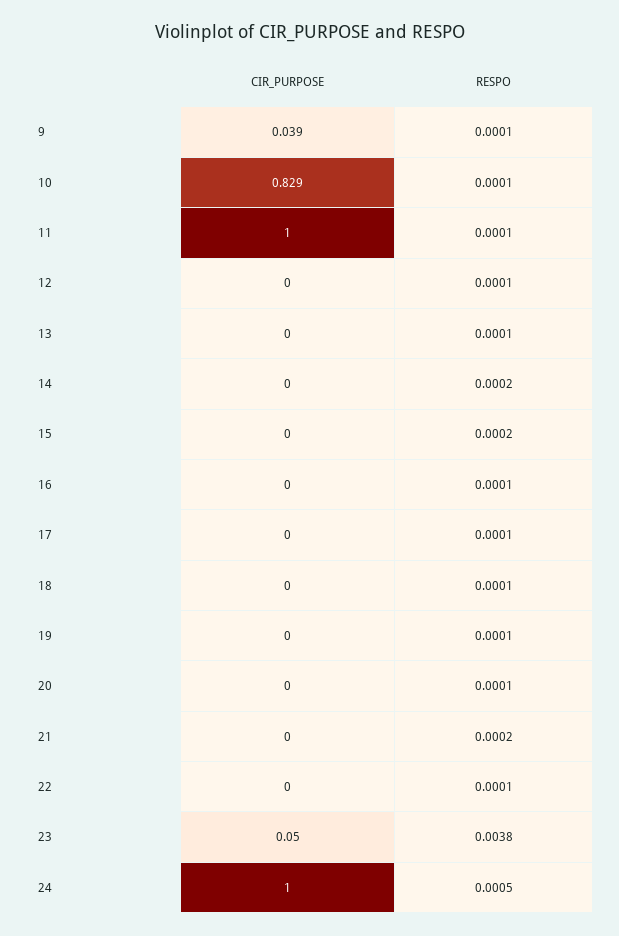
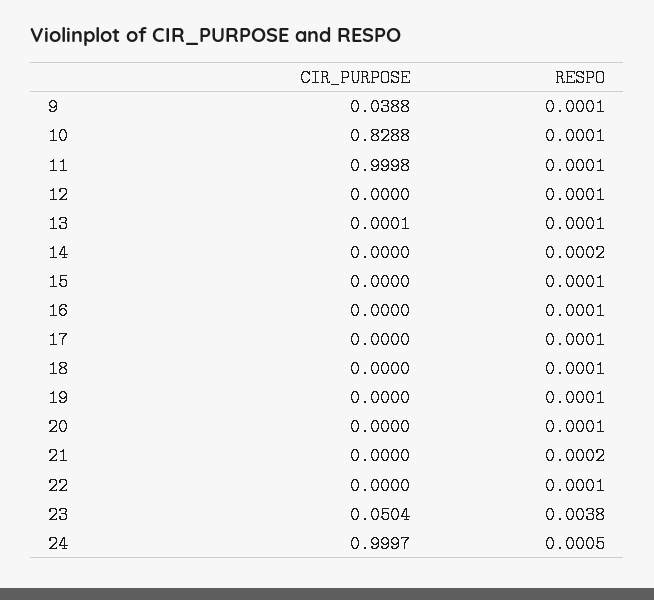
  {
    "CIR_PURPOSE": {
      "9": 0.0388,
      "10": 0.8288,
      "11": 0.9998,
      "12": 0,
      "13": 0.0001,
      "14": 0,
      "15": 0,
      "16": 0,
      "17": 0,
      "18": 0,
      "19": 0,
      "20": 0,
      "21": 0,
      "22": 0,
      "23": 0.0504,
      "24": 0.9997
    },
    "RESPO": {
      "9": 0.0001,
      "10": 0.0001,
      "11": 0.0001,
      "12": 0.0001,
      "13": 0.0001,
      "14": 0.0002,
-     "15": 0.0002,
+     "15": 0.0001,
      "16": 0.0001,
      "17": 0.0001,
      "18": 0.0001,
      "19": 0.0001,
      "20": 0.0001,
      "21": 0.0002,
      "22": 0.0001,
      "23": 0.0038,
      "24": 0.0005
    }
  }

